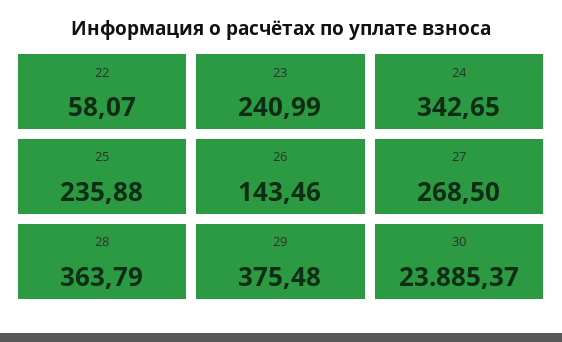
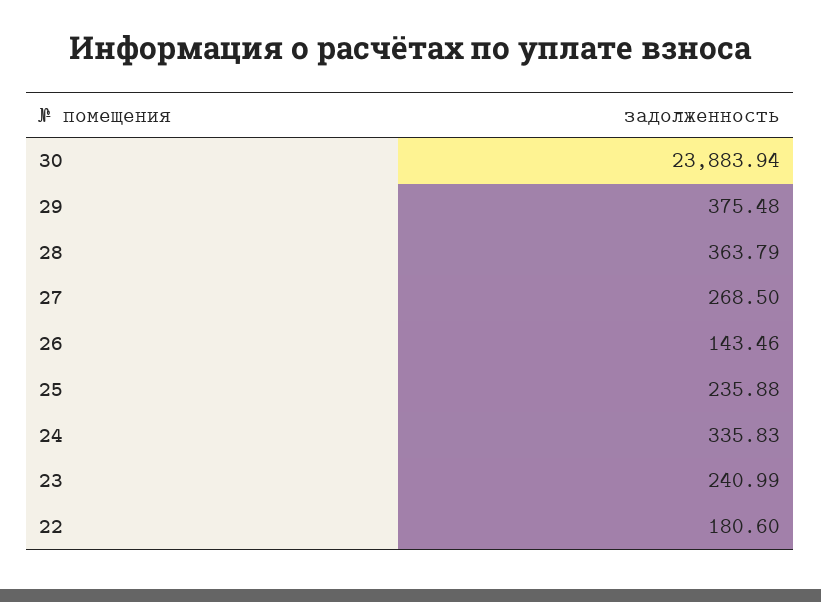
  {
-   "22": 58.07,
+   "22": 180.6,
    "23": 240.99,
-   "24": 342.65,
+   "24": 335.83,
    "25": 235.88,
    "26": 143.46,
    "27": 268.5,
    "28": 363.79,
    "29": 375.48,
-   "30": 23885.37
+   "30": 23883.94
  }

